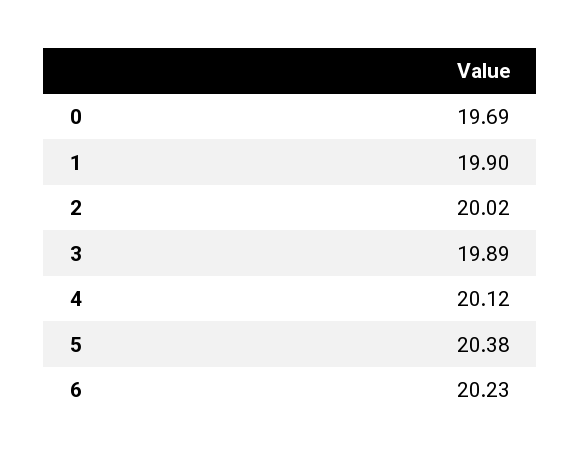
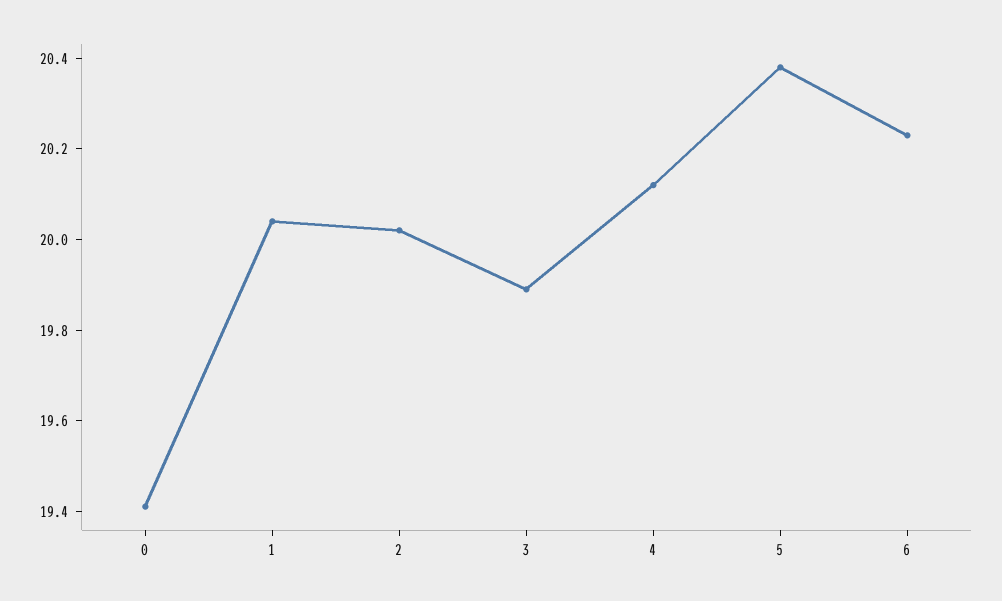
  {
-   "0": 19.69,
+   "0": 19.4,
-   "1": 19.9,
+   "1": 20.05,
    "2": 20.02,
    "3": 19.89,
    "4": 20.12,
    "5": 20.38,
    "6": 20.23
  }

